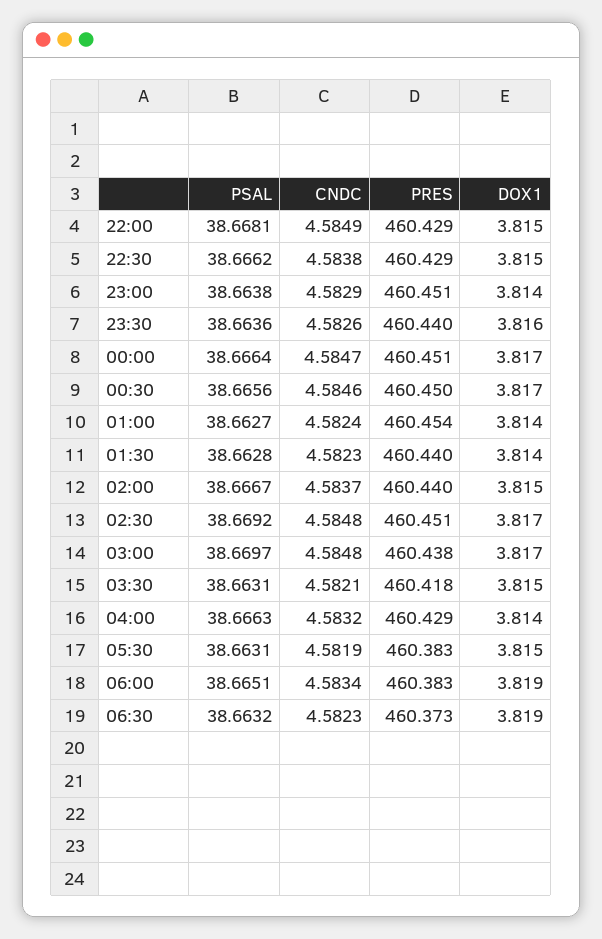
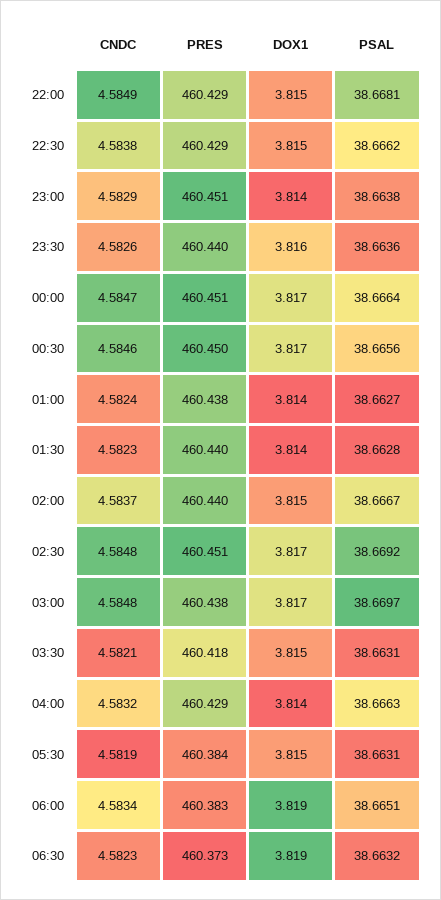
  {
    "PSAL": {
      "22:00": 38.6681,
      "22:30": 38.6662,
      "23:00": 38.6638,
      "23:30": 38.6636,
      "00:00": 38.6664,
      "00:30": 38.6656,
      "01:00": 38.6627,
      "01:30": 38.6628,
      "02:00": 38.6667,
      "02:30": 38.6692,
      "03:00": 38.6697,
      "03:30": 38.6631,
      "04:00": 38.6663,
      "05:30": 38.6631,
      "06:00": 38.6651,
      "06:30": 38.6632
    },
    "CNDC": {
      "22:00": 4.5849,
      "22:30": 4.5838,
      "23:00": 4.5829,
      "23:30": 4.5826,
      "00:00": 4.5847,
      "00:30": 4.5846,
      "01:00": 4.5824,
      "01:30": 4.5823,
      "02:00": 4.5837,
      "02:30": 4.5848,
      "03:00": 4.5848,
      "03:30": 4.5821,
      "04:00": 4.5832,
      "05:30": 4.5819,
      "06:00": 4.5834,
      "06:30": 4.5823
    },
    "PRES": {
      "22:00": 460.429,
      "22:30": 460.429,
      "23:00": 460.451,
      "23:30": 460.44,
      "00:00": 460.451,
      "00:30": 460.45,
-     "01:00": 460.454,
+     "01:00": 460.438,
      "01:30": 460.44,
      "02:00": 460.44,
      "02:30": 460.451,
      "03:00": 460.438,
      "03:30": 460.418,
      "04:00": 460.429,
-     "05:30": 460.383,
+     "05:30": 460.384,
      "06:00": 460.383,
      "06:30": 460.373
    },
    "DOX1": {
      "22:00": 3.815,
      "22:30": 3.815,
      "23:00": 3.814,
      "23:30": 3.816,
      "00:00": 3.817,
      "00:30": 3.817,
      "01:00": 3.814,
      "01:30": 3.814,
      "02:00": 3.815,
      "02:30": 3.817,
      "03:00": 3.817,
      "03:30": 3.815,
      "04:00": 3.814,
      "05:30": 3.815,
      "06:00": 3.819,
      "06:30": 3.819
    }
  }

